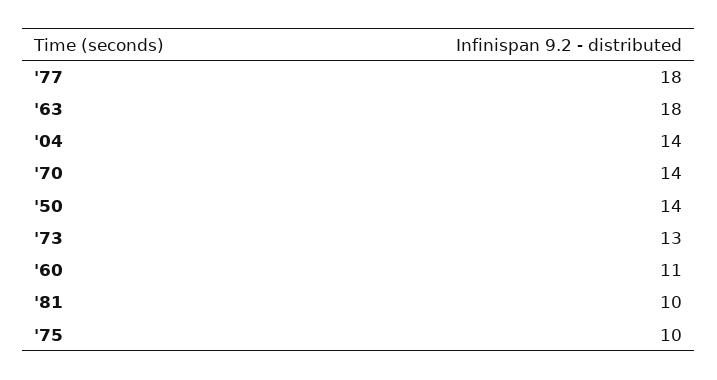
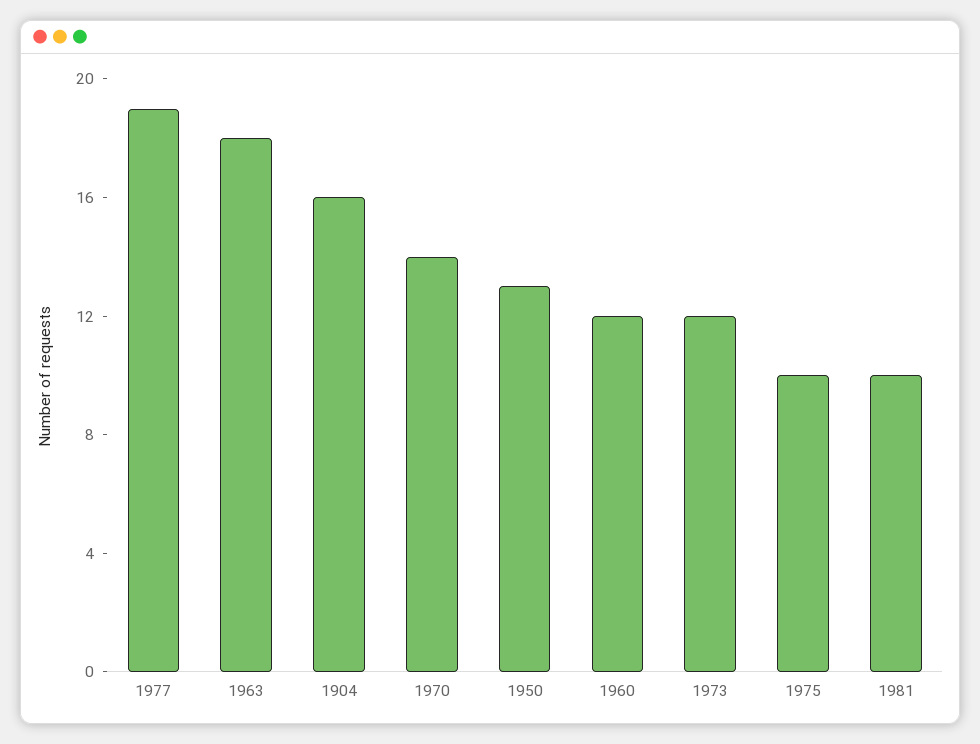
  {
-   "'77": 18,
+   "'77": 19,
    "'63": 18,
-   "'04": 14,
+   "'04": 16,
    "'70": 14,
-   "'50": 14,
+   "'50": 13,
-   "'73": 13,
+   "'73": 12,
-   "'60": 11,
+   "'60": 12,
    "'81": 10,
    "'75": 10
  }

